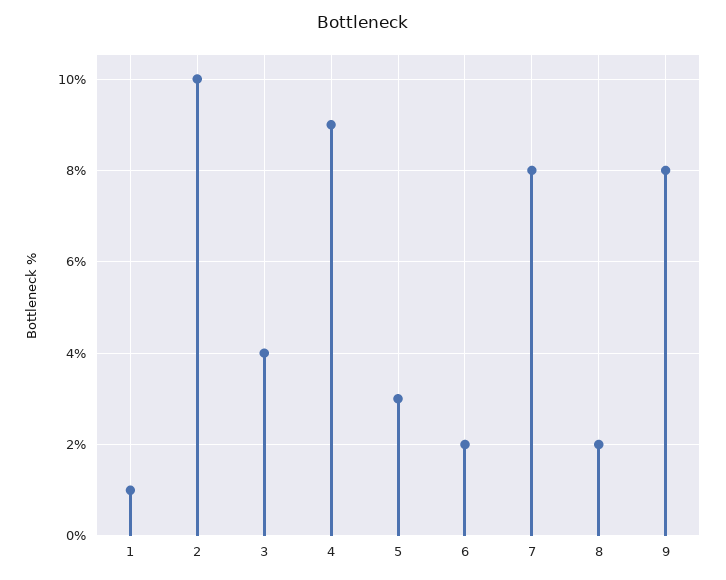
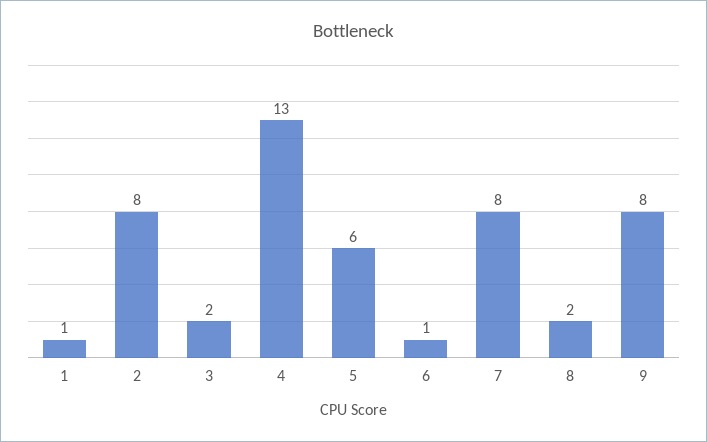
  {
    "1": 1,
-   "2": 10,
+   "2": 8,
-   "3": 4,
+   "3": 2,
-   "4": 9,
+   "4": 13,
-   "5": 3,
+   "5": 6,
-   "6": 2,
+   "6": 1,
    "7": 8,
    "8": 2,
    "9": 8
  }

